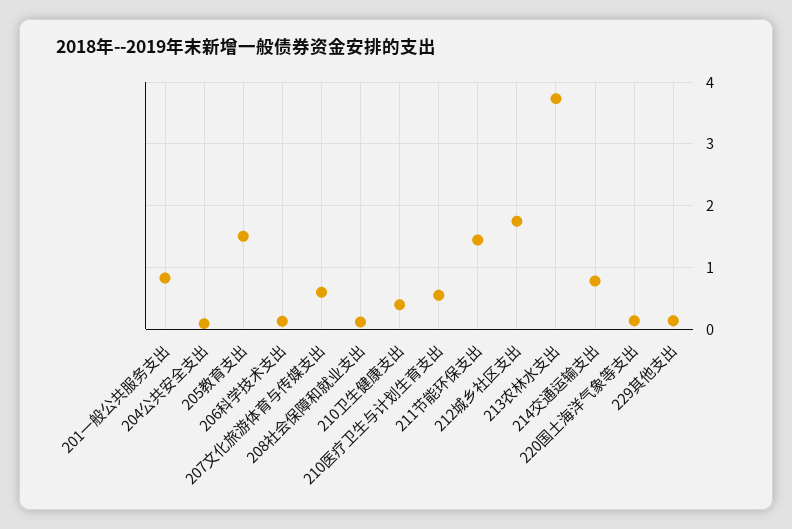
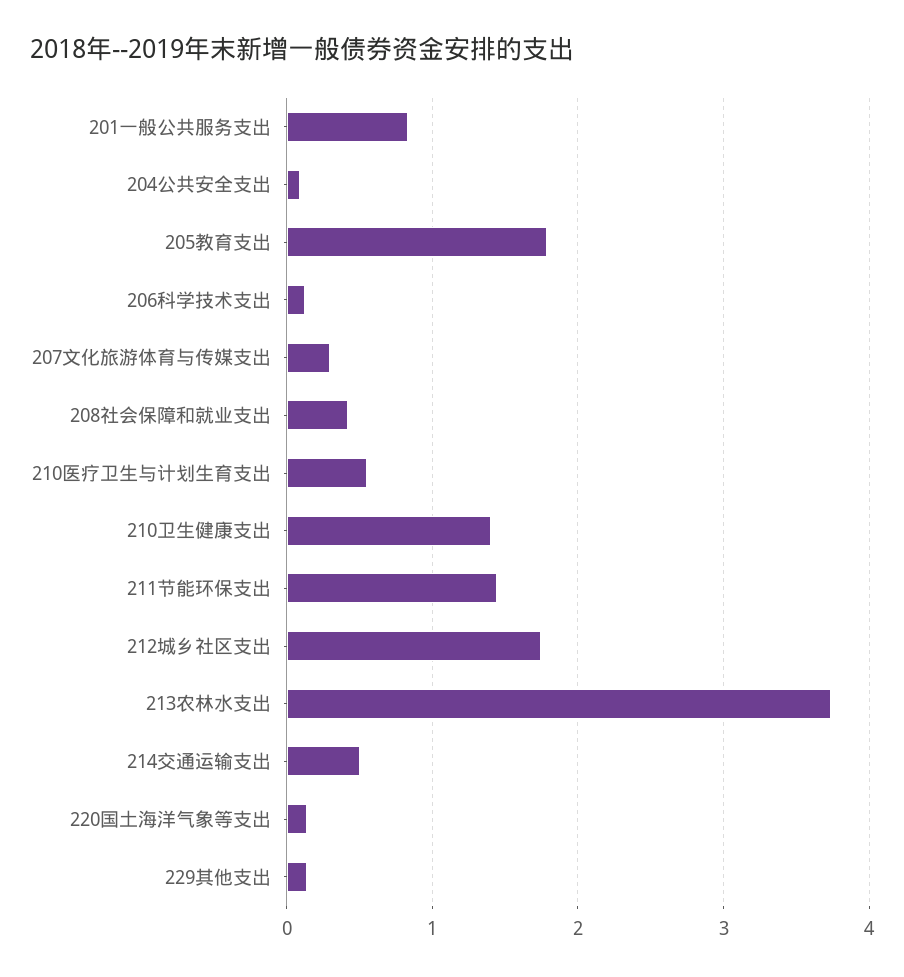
  {
    "201一般公共服务支出": 0.8,
    "204公共安全支出": 0.1,
-   "205教育支出": 1.5,
+   "205教育支出": 1.8,
    "206科学技术支出": 0.1,
-   "207文化旅游体育与传媒支出": 0.6,
+   "207文化旅游体育与传媒支出": 0.3,
-   "208社会保障和就业支出": 0.1,
+   "208社会保障和就业支出": 0.4,
-   "210卫生健康支出": 0.4,
+   "210卫生健康支出": 1.4,
    "210医疗卫生与计划生育支出": 0.6,
    "211节能环保支出": 1.4,
    "212城乡社区支出": 1.7,
    "213农林水支出": 3.7,
-   "214交通运输支出": 0.8,
+   "214交通运输支出": 0.5,
    "220国土海洋气象等支出": 0.1,
    "229其他支出": 0.1
  }

